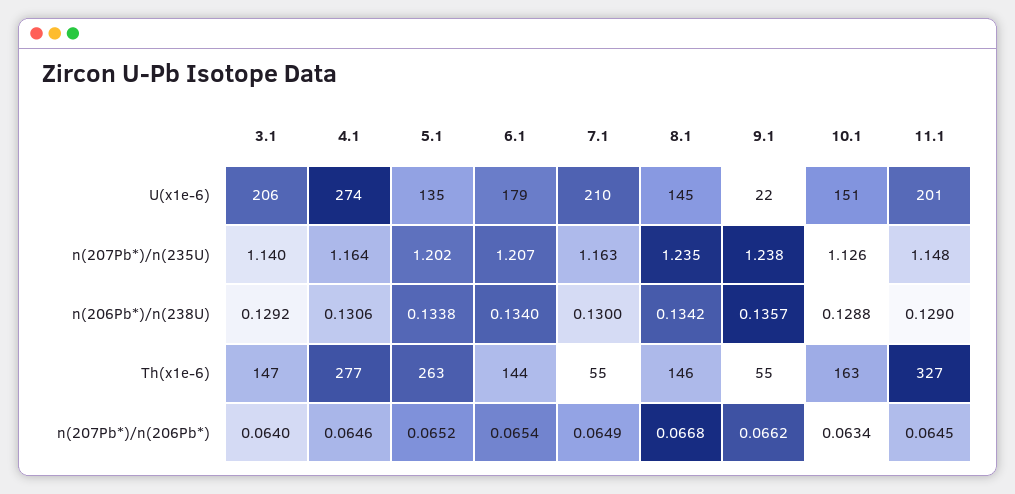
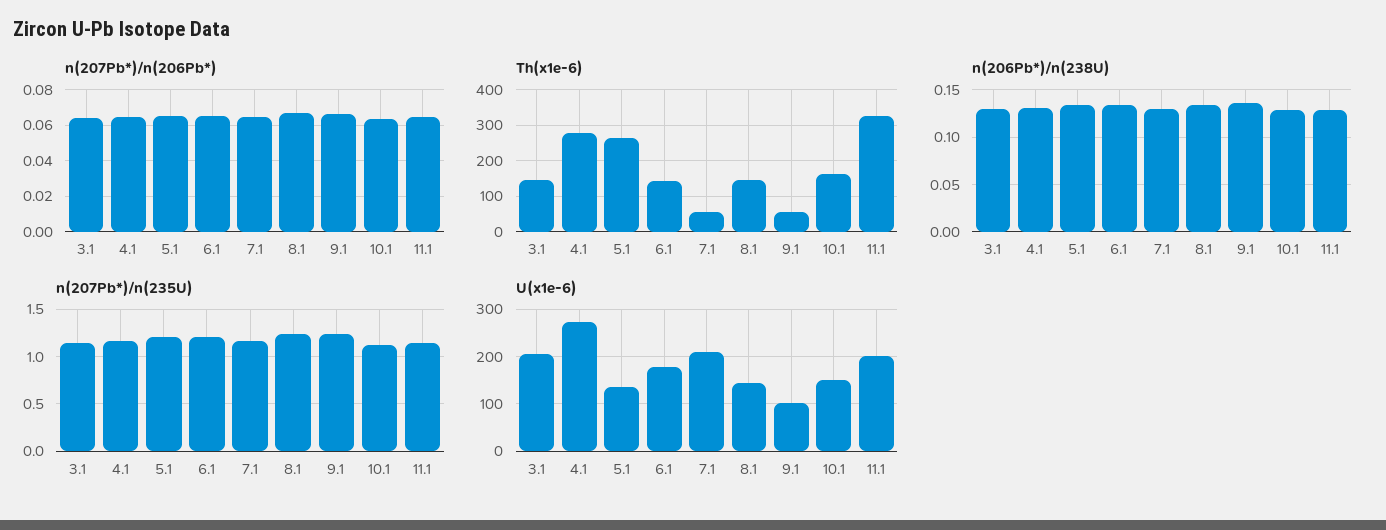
  {
    "U(x1e-6)": {
      "3.1": 206,
      "4.1": 274,
      "5.1": 135,
      "6.1": 179,
      "7.1": 210,
      "8.1": 145,
-     "9.1": 22,
+     "9.1": 100,
      "10.1": 151,
      "11.1": 201
    },
    "n(207Pb*)/n(235U)": {
      "3.1": 1.14,
      "4.1": 1.164,
      "5.1": 1.202,
      "6.1": 1.207,
      "7.1": 1.163,
      "8.1": 1.235,
      "9.1": 1.238,
      "10.1": 1.126,
      "11.1": 1.148
    },
    "n(206Pb*)/n(238U)": {
      "3.1": 0.1292,
      "4.1": 0.1306,
      "5.1": 0.1338,
      "6.1": 0.134,
      "7.1": 0.13,
      "8.1": 0.1342,
      "9.1": 0.1357,
      "10.1": 0.1288,
      "11.1": 0.129
    },
    "Th(x1e-6)": {
      "3.1": 147,
      "4.1": 277,
      "5.1": 263,
      "6.1": 144,
      "7.1": 55,
      "8.1": 146,
      "9.1": 55,
      "10.1": 163,
      "11.1": 327
    },
    "n(207Pb*)/n(206Pb*)": {
      "3.1": 0.064,
      "4.1": 0.0646,
      "5.1": 0.0652,
      "6.1": 0.0654,
      "7.1": 0.0649,
      "8.1": 0.0668,
      "9.1": 0.0662,
      "10.1": 0.0634,
      "11.1": 0.0645
    }
  }

